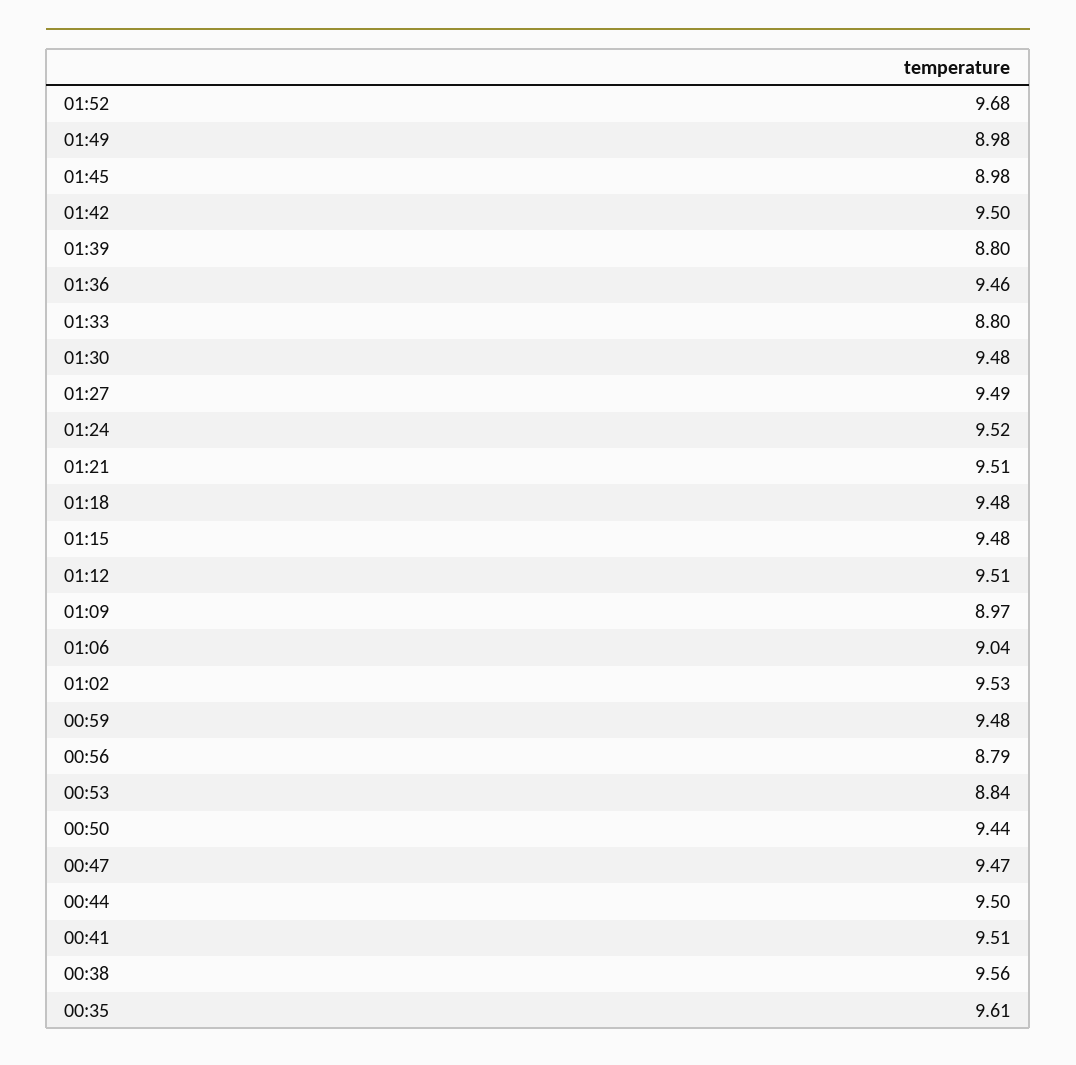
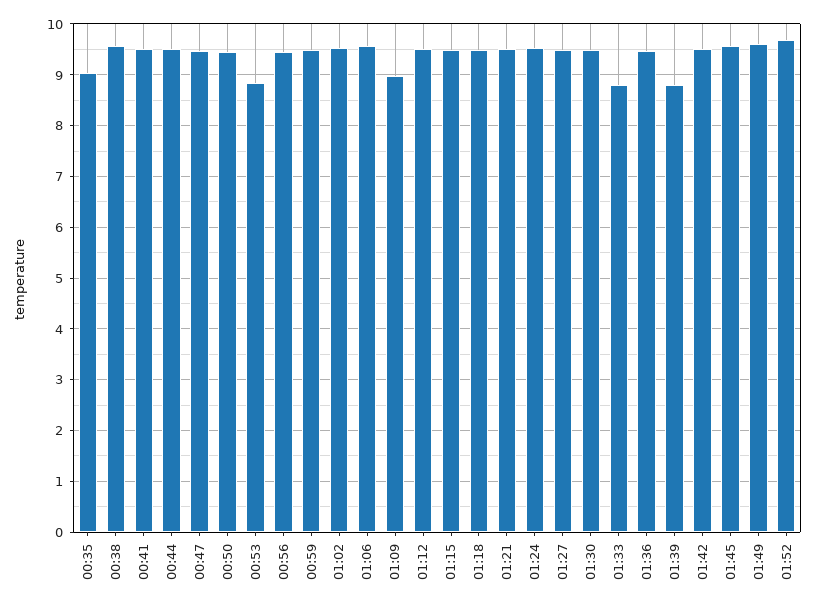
  {
    "01:52": 9.68,
-   "01:49": 8.98,
+   "01:49": 9.6,
-   "01:45": 8.98,
+   "01:45": 9.6,
    "01:42": 9.5,
    "01:39": 8.8,
    "01:36": 9.46,
    "01:33": 8.8,
    "01:30": 9.48,
    "01:27": 9.49,
    "01:24": 9.52,
    "01:21": 9.51,
    "01:18": 9.48,
    "01:15": 9.48,
    "01:12": 9.51,
    "01:09": 8.97,
-   "01:06": 9.04,
+   "01:06": 9.6,
    "01:02": 9.53,
    "00:59": 9.48,
-   "00:56": 8.79,
+   "00:56": 9.4,
    "00:53": 8.84,
    "00:50": 9.44,
    "00:47": 9.47,
    "00:44": 9.5,
    "00:41": 9.51,
    "00:38": 9.56,
-   "00:35": 9.61
+   "00:35": 9
  }

